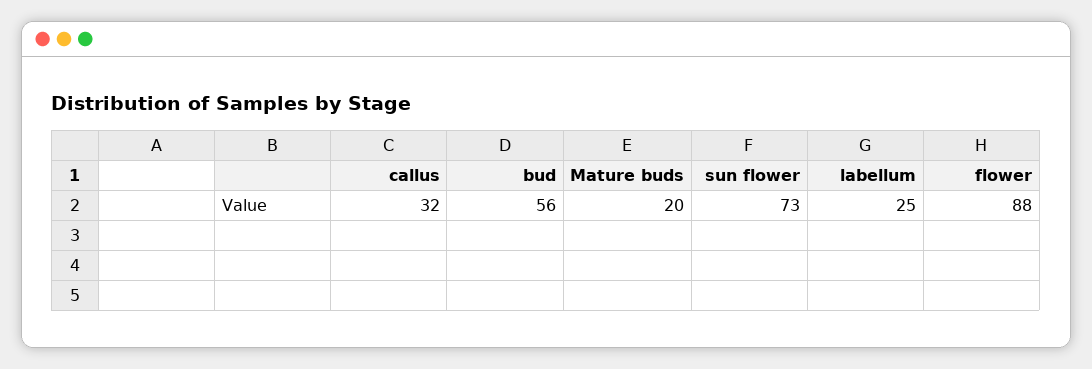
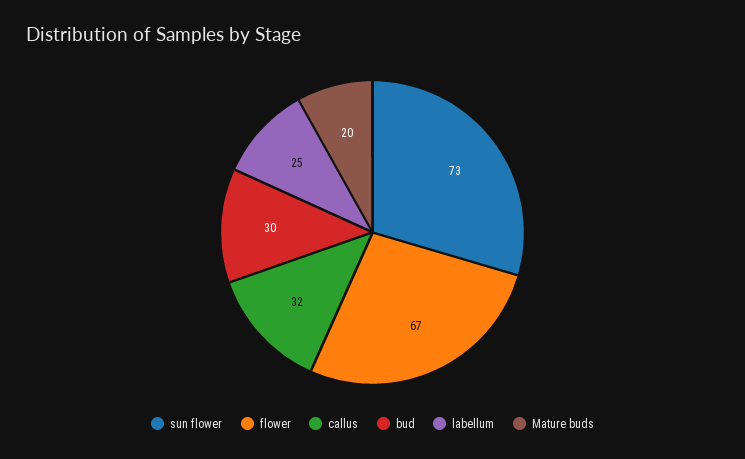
  {
    "callus": 32,
-   "bud": 56,
+   "bud": 30,
    "Mature buds": 20,
    "sun flower": 73,
    "labellum": 25,
-   "flower": 88
+   "flower": 67
  }

